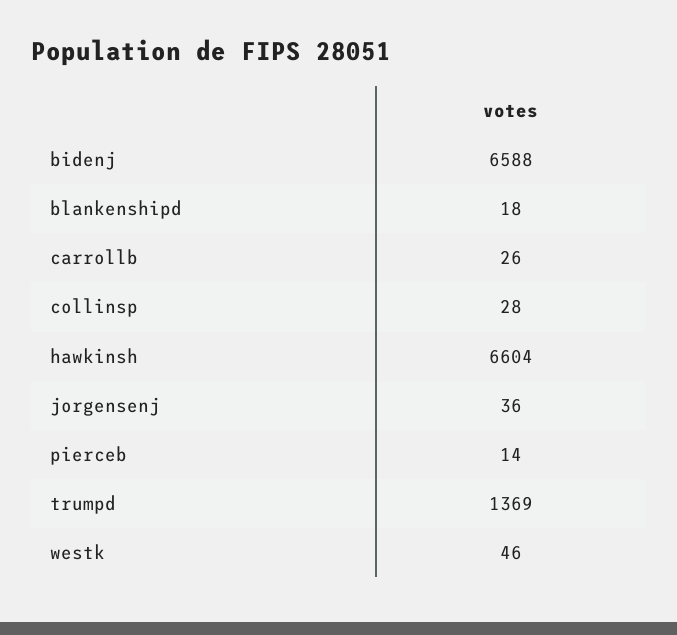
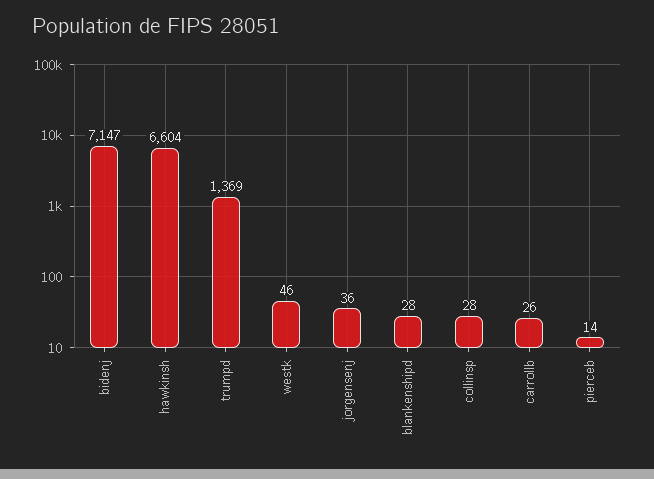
  {
-   "bidenj": 6588,
+   "bidenj": 7147,
-   "blankenshipd": 18,
+   "blankenshipd": 28,
    "carrollb": 26,
    "collinsp": 28,
    "hawkinsh": 6604,
    "jorgensenj": 36,
    "pierceb": 14,
    "trumpd": 1369,
    "westk": 46
  }

